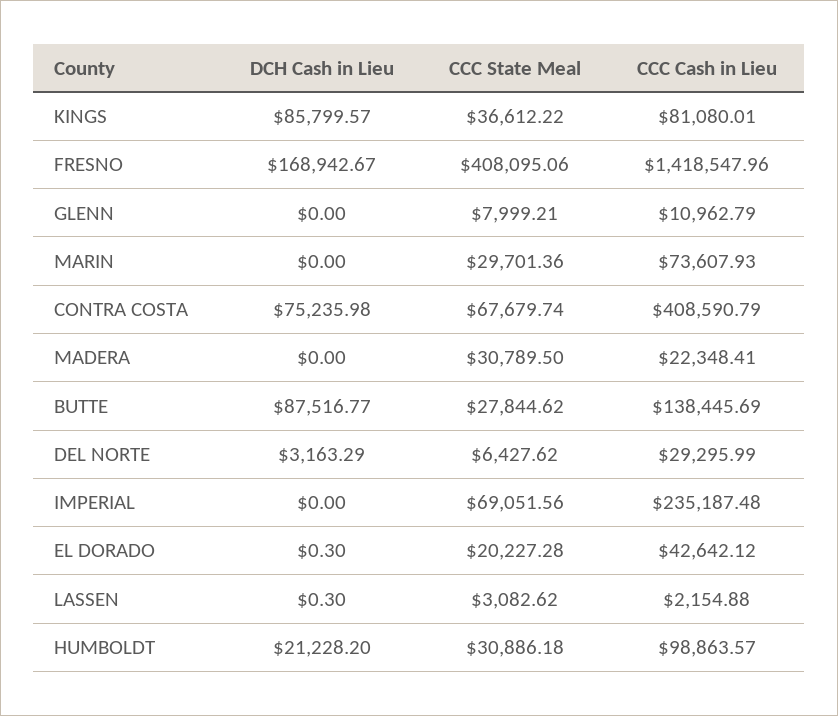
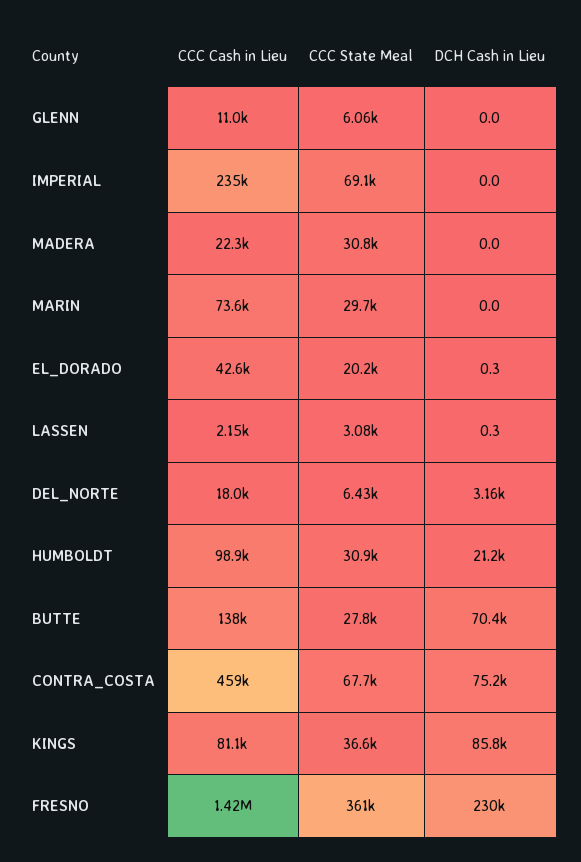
  {
    "DCH Cash in Lieu": {
      "KINGS": 85799.57,
-     "FRESNO": 168942.67,
+     "FRESNO": 230000,
      "GLENN": 0,
      "MARIN": 0,
      "CONTRA COSTA": 75235.98,
      "MADERA": 0,
-     "BUTTE": 87516.77,
+     "BUTTE": 70400,
      "DEL NORTE": 3163.29,
      "IMPERIAL": 0,
      "EL DORADO": 0.3,
      "LASSEN": 0.3,
      "HUMBOLDT": 21228.2
    },
    "CCC State Meal": {
      "KINGS": 36612.22,
-     "FRESNO": 408095.06,
+     "FRESNO": 361000,
-     "GLENN": 7999.21,
+     "GLENN": 6060,
      "MARIN": 29701.36,
      "CONTRA COSTA": 67679.74,
      "MADERA": 30789.5,
      "BUTTE": 27844.62,
      "DEL NORTE": 6427.62,
      "IMPERIAL": 69051.56,
      "EL DORADO": 20227.28,
      "LASSEN": 3082.62,
      "HUMBOLDT": 30886.18
    },
    "CCC Cash in Lieu": {
      "KINGS": 81080.01,
      "FRESNO": 1418547.96,
      "GLENN": 10962.79,
      "MARIN": 73607.93,
-     "CONTRA COSTA": 408590.79,
+     "CONTRA COSTA": 459000,
      "MADERA": 22348.41,
      "BUTTE": 138445.69,
-     "DEL NORTE": 29295.99,
+     "DEL NORTE": 18000,
      "IMPERIAL": 235187.48,
      "EL DORADO": 42642.12,
      "LASSEN": 2154.88,
      "HUMBOLDT": 98863.57
    }
  }

